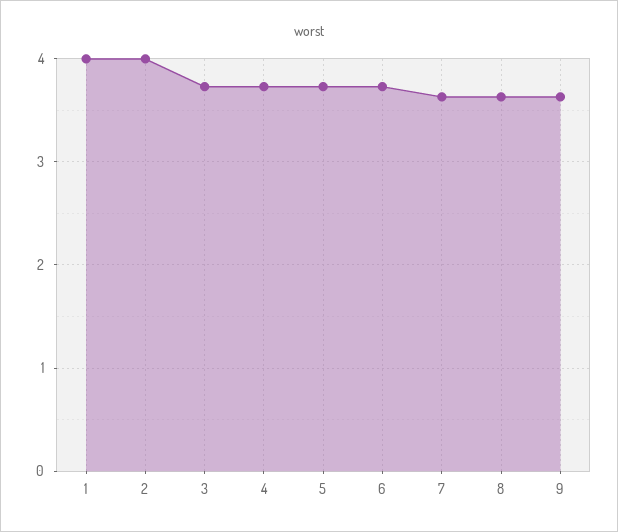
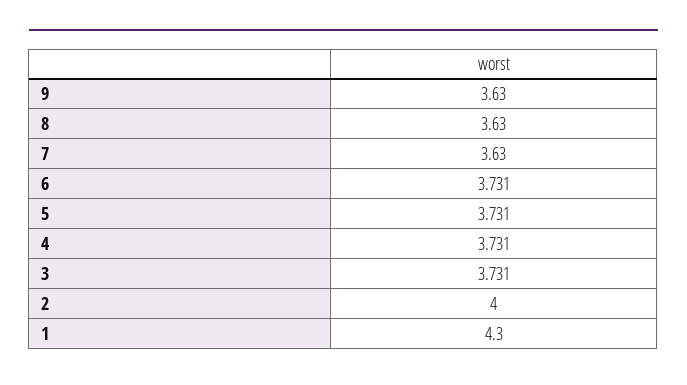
  {
-   "1": 4,
+   "1": 4.3,
    "2": 4,
    "3": 3.731,
    "4": 3.731,
    "5": 3.731,
    "6": 3.731,
    "7": 3.63,
    "8": 3.63,
    "9": 3.63
  }

